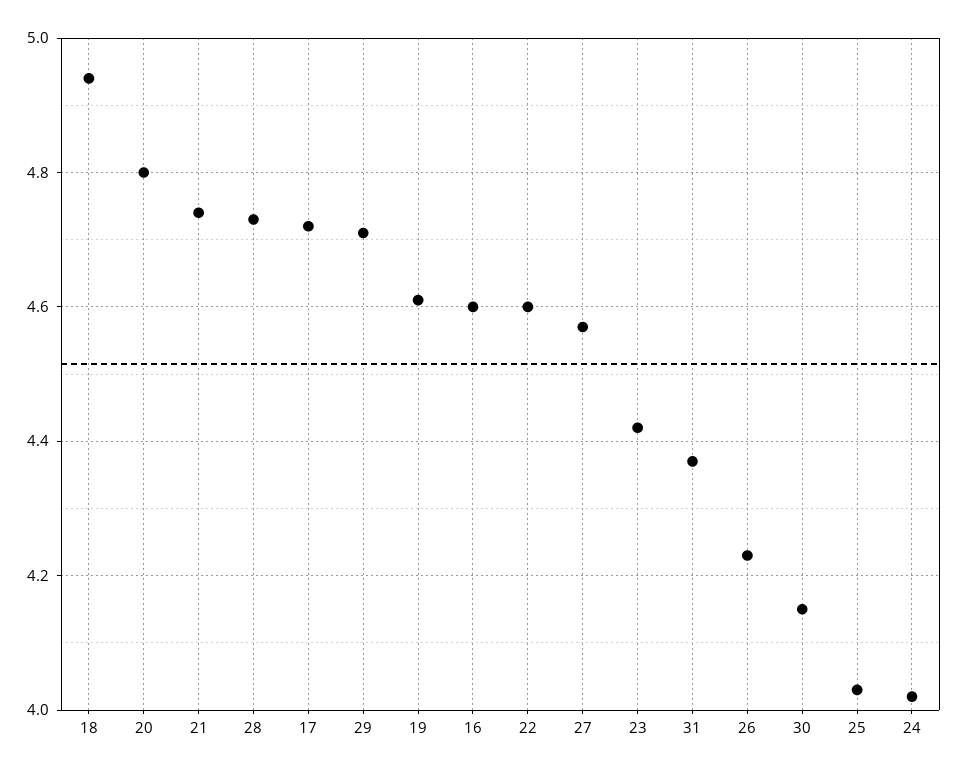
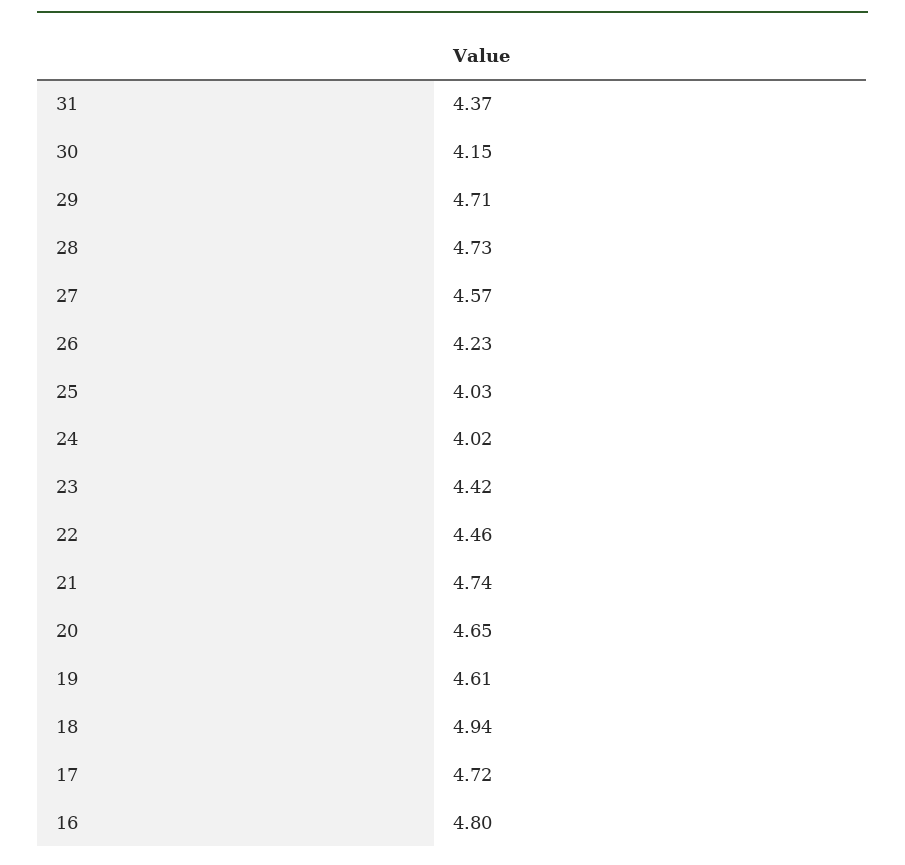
  {
    "18": 4.94,
-   "20": 4.8,
+   "20": 4.65,
    "21": 4.74,
    "28": 4.73,
    "17": 4.72,
    "29": 4.71,
    "19": 4.61,
-   "16": 4.6,
+   "16": 4.8,
-   "22": 4.6,
+   "22": 4.46,
    "27": 4.57,
    "23": 4.42,
    "31": 4.37,
    "26": 4.23,
    "30": 4.15,
    "25": 4.03,
    "24": 4.02
  }

